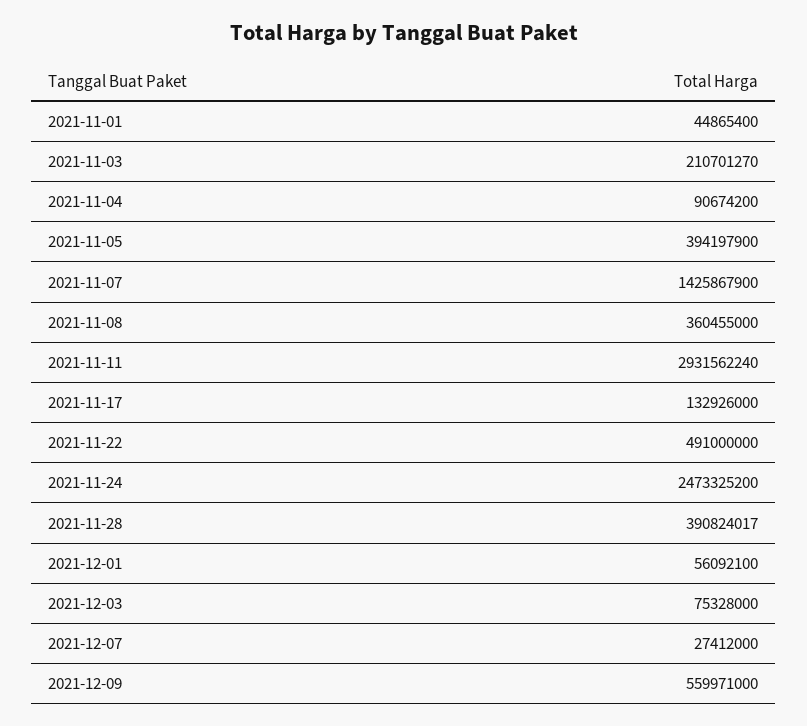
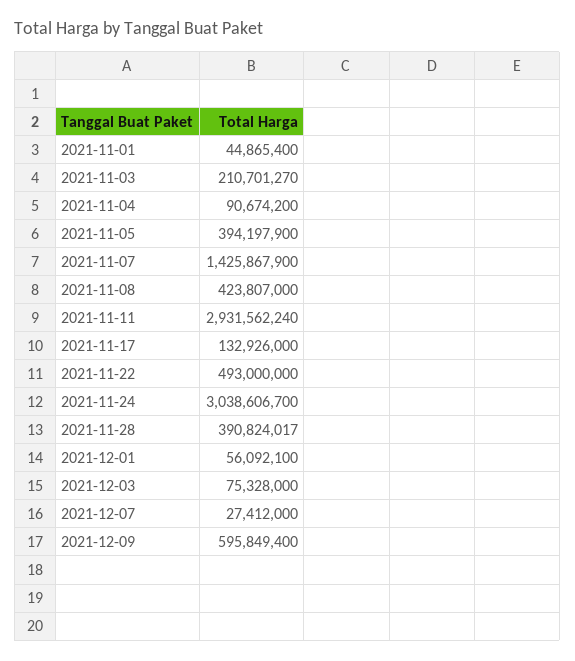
  {
    "2021-11-01": 44865400,
    "2021-11-03": 210701270,
    "2021-11-04": 90674200,
    "2021-11-05": 394197900,
    "2021-11-07": 1425867900,
-   "2021-11-08": 360455000,
+   "2021-11-08": 423807000,
    "2021-11-11": 2931562240,
    "2021-11-17": 132926000,
-   "2021-11-22": 491000000,
+   "2021-11-22": 493000000,
-   "2021-11-24": 2473325200,
+   "2021-11-24": 3038606700,
    "2021-11-28": 390824017,
    "2021-12-01": 56092100,
    "2021-12-03": 75328000,
    "2021-12-07": 27412000,
-   "2021-12-09": 559971000
+   "2021-12-09": 595849400
  }

